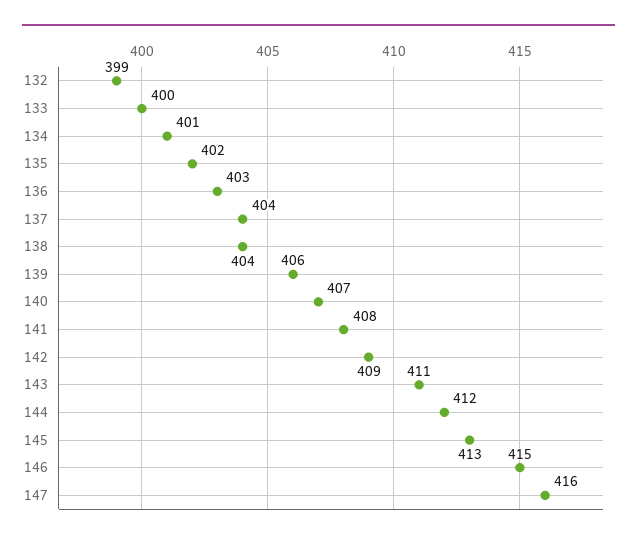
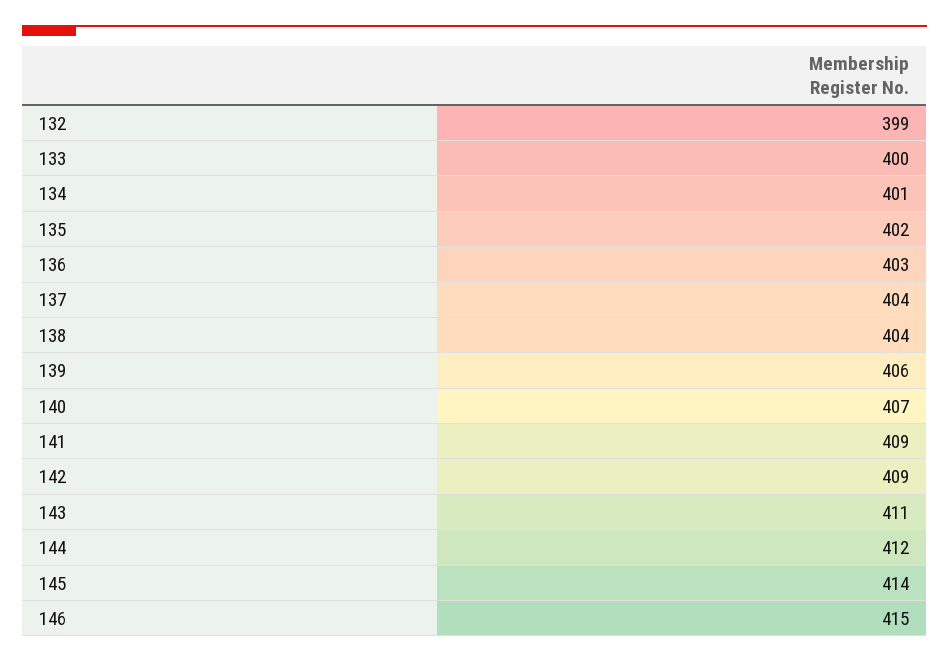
  {
    "132": 399,
    "133": 400,
    "134": 401,
    "135": 402,
    "136": 403,
    "137": 404,
    "138": 404,
    "139": 406,
    "140": 407,
-   "141": 408,
+   "141": 409,
    "142": 409,
    "143": 411,
    "144": 412,
-   "145": 413,
+   "145": 414,
-   "146": 415,
+   "146": 415
-   "147": 416
  }

